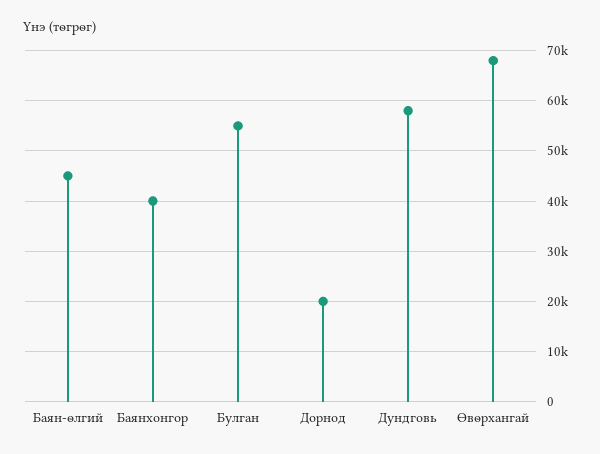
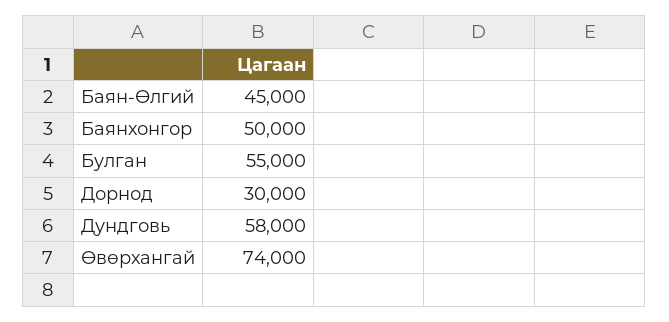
  {
    "Баян-өлгий": 45000,
-   "Баянхонгор": 40000,
+   "Баянхонгор": 50000,
    "Булган": 55000,
-   "Дорнод": 20000,
+   "Дорнод": 30000,
    "Дундговь": 58000,
-   "Өвөрхангай": 68000
+   "Өвөрхангай": 74000
  }

